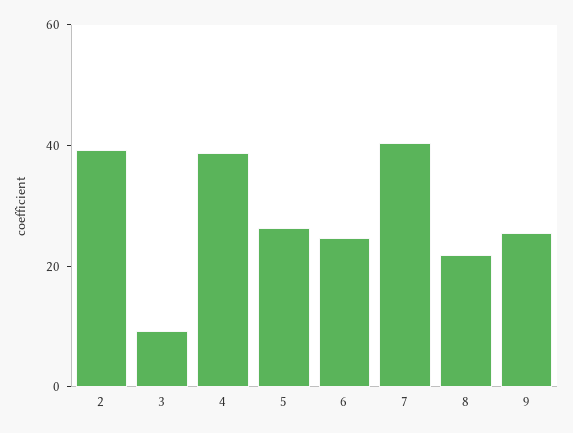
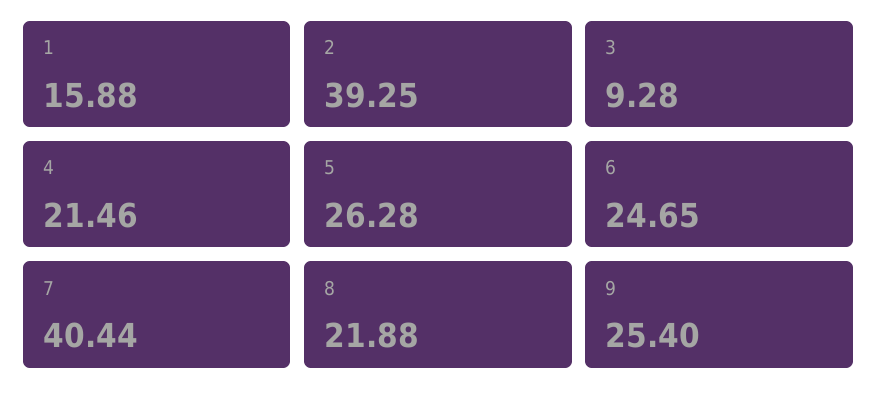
  {
    "2": 39.25,
    "3": 9.28,
-   "4": 40,
+   "4": 21.46,
    "5": 26.28,
    "6": 24.65,
    "7": 40.44,
    "8": 21.88,
-   "9": 25.4
+   "9": 25.4,
+   "1": 15.88
  }

